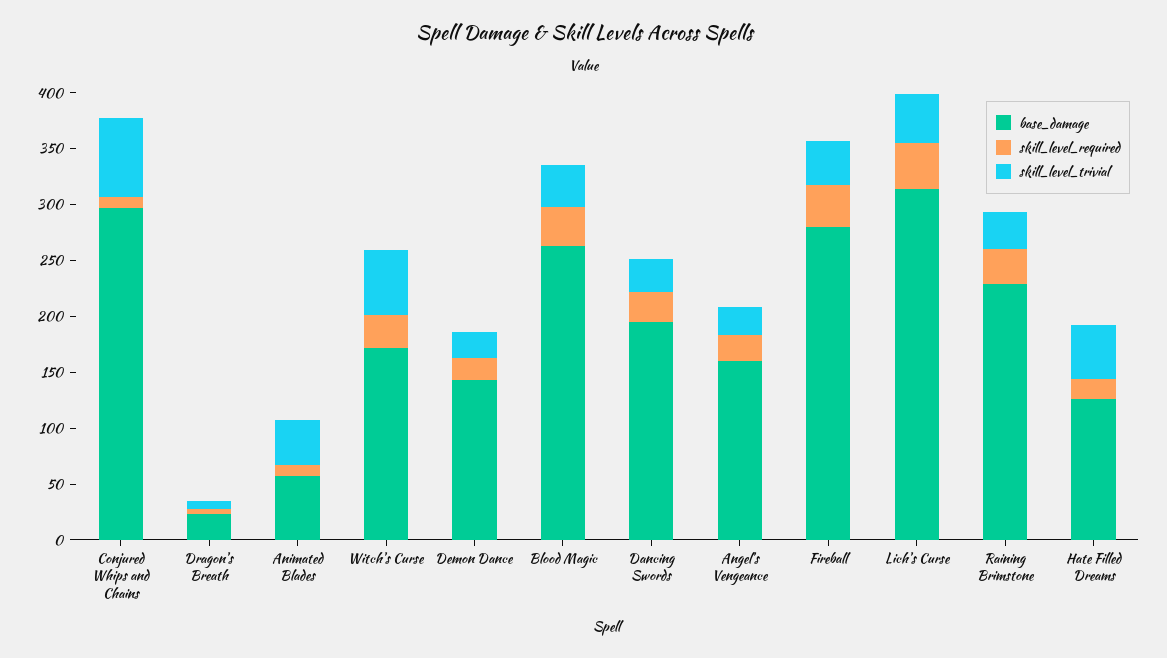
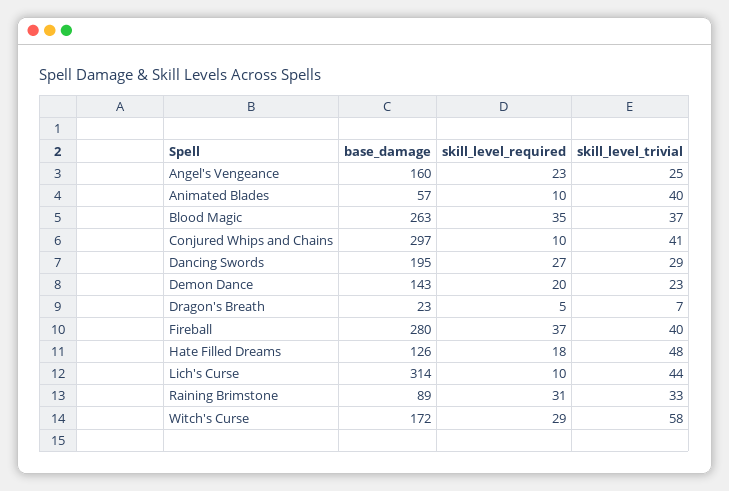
  {
    "base_damage": {
      "Conjured Whips and Chains": 297,
      "Dragon's Breath": 23,
      "Animated Blades": 57,
      "Witch's Curse": 172,
      "Demon Dance": 143,
      "Blood Magic": 263,
      "Dancing Swords": 195,
      "Angel's Vengeance": 160,
      "Fireball": 280,
      "Lich's Curse": 314,
-     "Raining Brimstone": 230,
+     "Raining Brimstone": 89,
      "Hate Filled Dreams": 126
    },
    "skill_level_required": {
      "Conjured Whips and Chains": 10,
      "Dragon's Breath": 5,
      "Animated Blades": 10,
      "Witch's Curse": 29,
      "Demon Dance": 20,
      "Blood Magic": 35,
      "Dancing Swords": 27,
      "Angel's Vengeance": 23,
      "Fireball": 37,
-     "Lich's Curse": 40,
+     "Lich's Curse": 10,
      "Raining Brimstone": 31,
      "Hate Filled Dreams": 18
    },
    "skill_level_trivial": {
-     "Conjured Whips and Chains": 70,
+     "Conjured Whips and Chains": 41,
      "Dragon's Breath": 7,
      "Animated Blades": 40,
      "Witch's Curse": 58,
      "Demon Dance": 23,
      "Blood Magic": 37,
      "Dancing Swords": 29,
      "Angel's Vengeance": 25,
      "Fireball": 40,
      "Lich's Curse": 44,
      "Raining Brimstone": 33,
      "Hate Filled Dreams": 48
    }
  }

